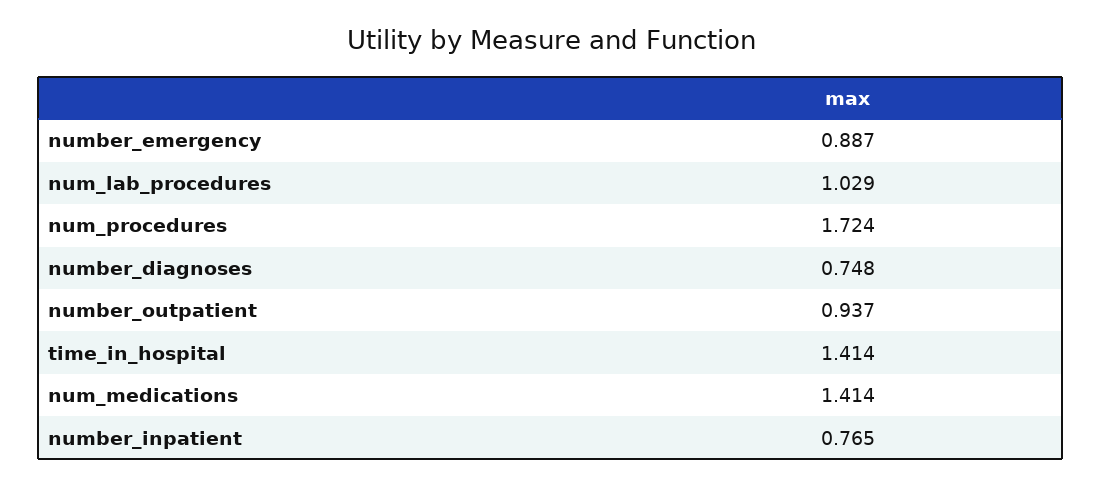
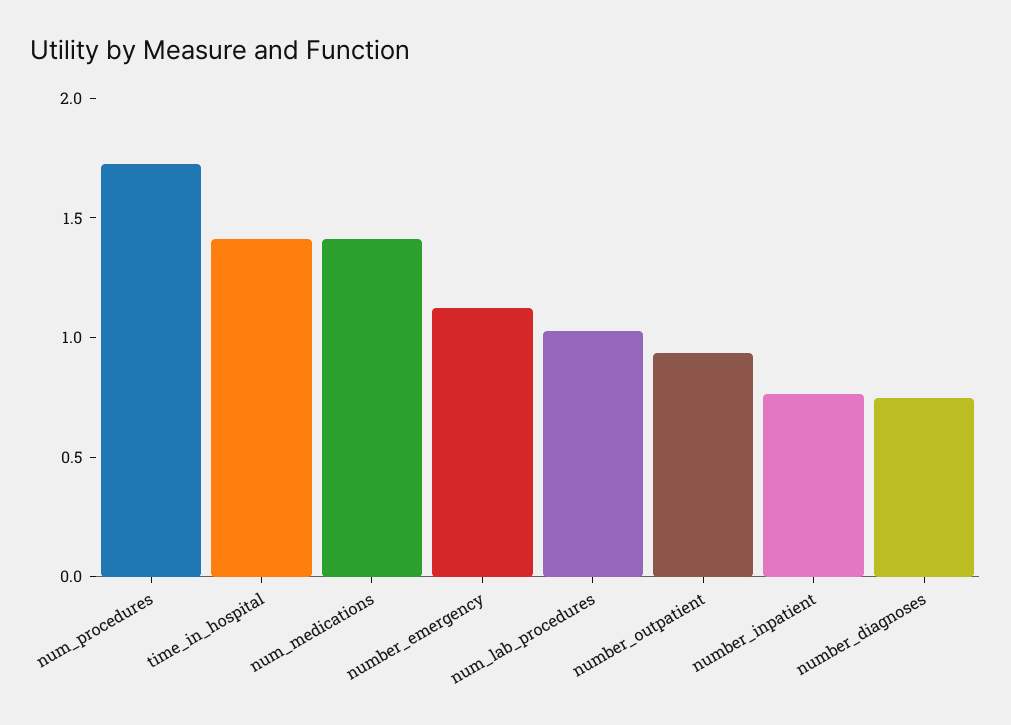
  {
-   "number_emergency": 0.887,
+   "number_emergency": 1.1,
    "num_lab_procedures": 1.029,
    "num_procedures": 1.724,
    "number_diagnoses": 0.748,
    "number_outpatient": 0.937,
    "time_in_hospital": 1.414,
    "num_medications": 1.414,
    "number_inpatient": 0.765
  }

